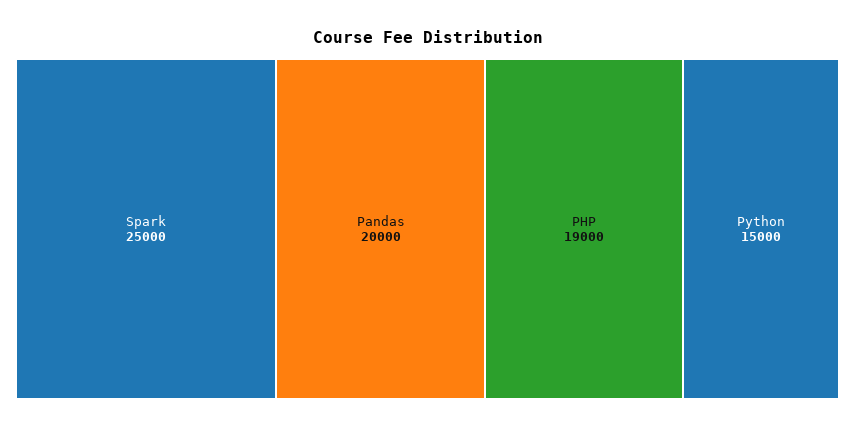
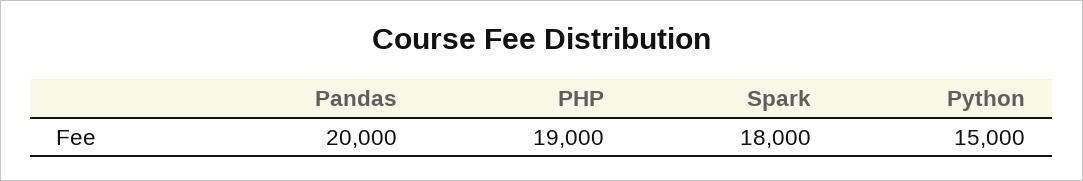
  {
-   "Spark": 25000,
+   "Spark": 18000,
    "Pandas": 20000,
    "PHP": 19000,
    "Python": 15000
  }

